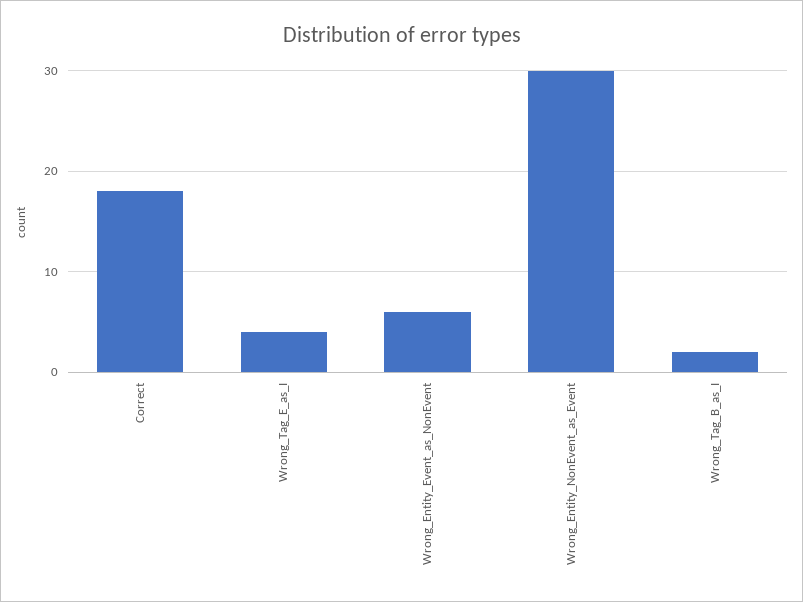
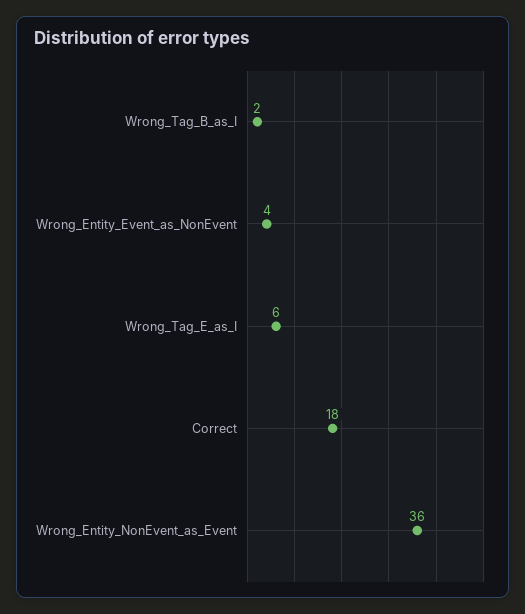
  {
    "Correct": 18,
-   "Wrong_Tag_E_as_I": 4,
+   "Wrong_Tag_E_as_I": 6,
-   "Wrong_Entity_Event_as_NonEvent": 6,
+   "Wrong_Entity_Event_as_NonEvent": 4,
-   "Wrong_Entity_NonEvent_as_Event": 30,
+   "Wrong_Entity_NonEvent_as_Event": 36,
    "Wrong_Tag_B_as_I": 2
  }

